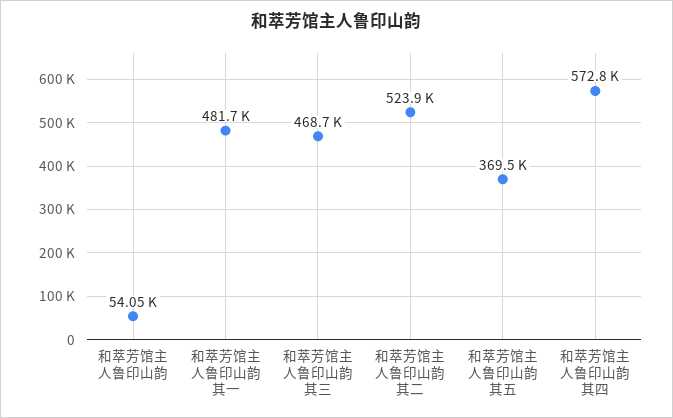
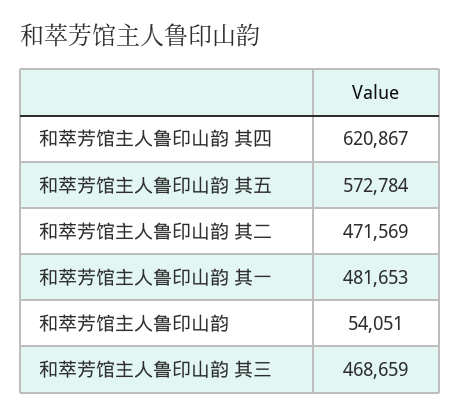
  {
    "和萃芳馆主人鲁印山韵": 54051,
    "和萃芳馆主人鲁印山韵 其一": 481653,
    "和萃芳馆主人鲁印山韵 其三": 468659,
-   "和萃芳馆主人鲁印山韵 其二": 523900,
+   "和萃芳馆主人鲁印山韵 其二": 471569,
-   "和萃芳馆主人鲁印山韵 其五": 369500,
+   "和萃芳馆主人鲁印山韵 其五": 572784,
-   "和萃芳馆主人鲁印山韵 其四": 572800
+   "和萃芳馆主人鲁印山韵 其四": 620867
  }

